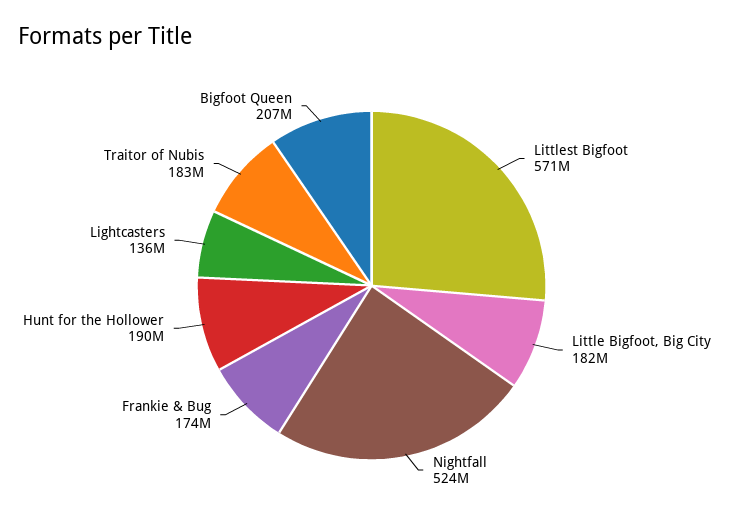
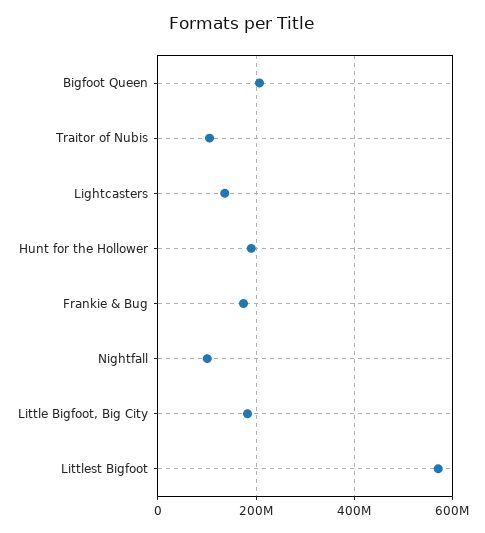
  {
    "Littlest Bigfoot": 571000000,
    "Little Bigfoot, Big City": 182000000,
-   "Nightfall": 524000000,
+   "Nightfall": 100000000,
    "Frankie & Bug": 174000000,
    "Hunt for the Hollower": 190000000,
    "Lightcasters": 136000000,
-   "Traitor of Nubis": 183000000,
+   "Traitor of Nubis": 100000000,
    "Bigfoot Queen": 207000000
  }

